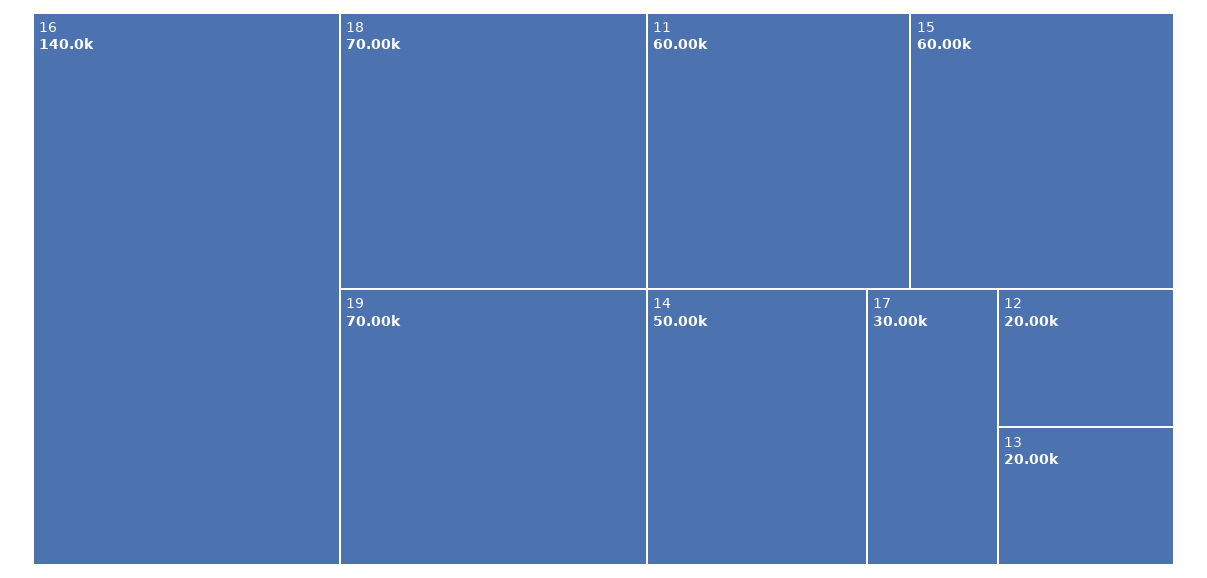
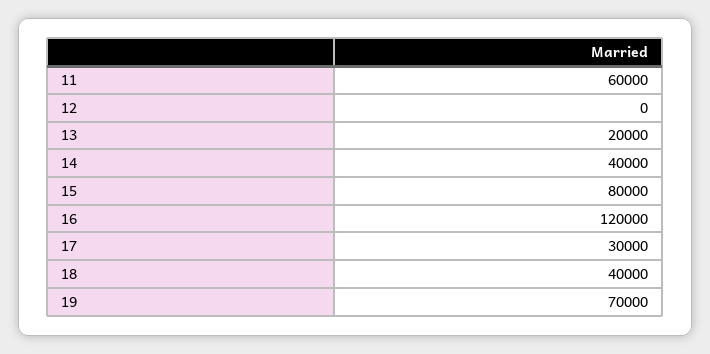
  {
-   "16": 140000,
+   "16": 120000,
-   "18": 70000,
+   "18": 40000,
    "19": 70000,
    "11": 60000,
-   "15": 60000,
+   "15": 80000,
-   "14": 50000,
+   "14": 40000,
    "17": 30000,
-   "12": 20000,
+   "12": 0,
    "13": 20000
  }

